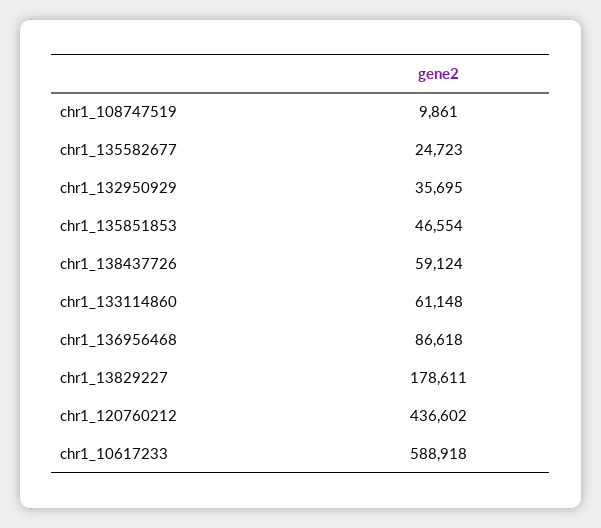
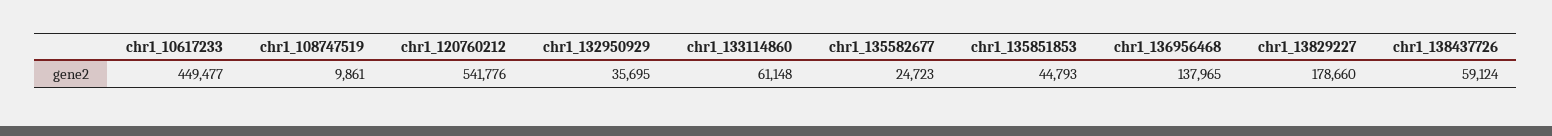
  {
    "chr1_108747519": 9861,
    "chr1_135582677": 24723,
    "chr1_132950929": 35695,
-   "chr1_135851853": 46554,
+   "chr1_135851853": 44793,
    "chr1_138437726": 59124,
    "chr1_133114860": 61148,
-   "chr1_136956468": 86618,
+   "chr1_136956468": 137965,
-   "chr1_13829227": 178611,
+   "chr1_13829227": 178660,
-   "chr1_120760212": 436602,
+   "chr1_120760212": 541776,
-   "chr1_10617233": 588918
+   "chr1_10617233": 449477
  }

